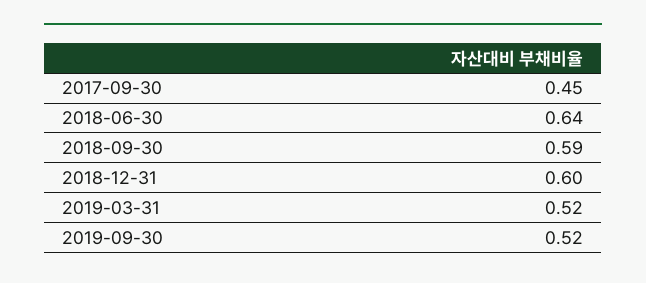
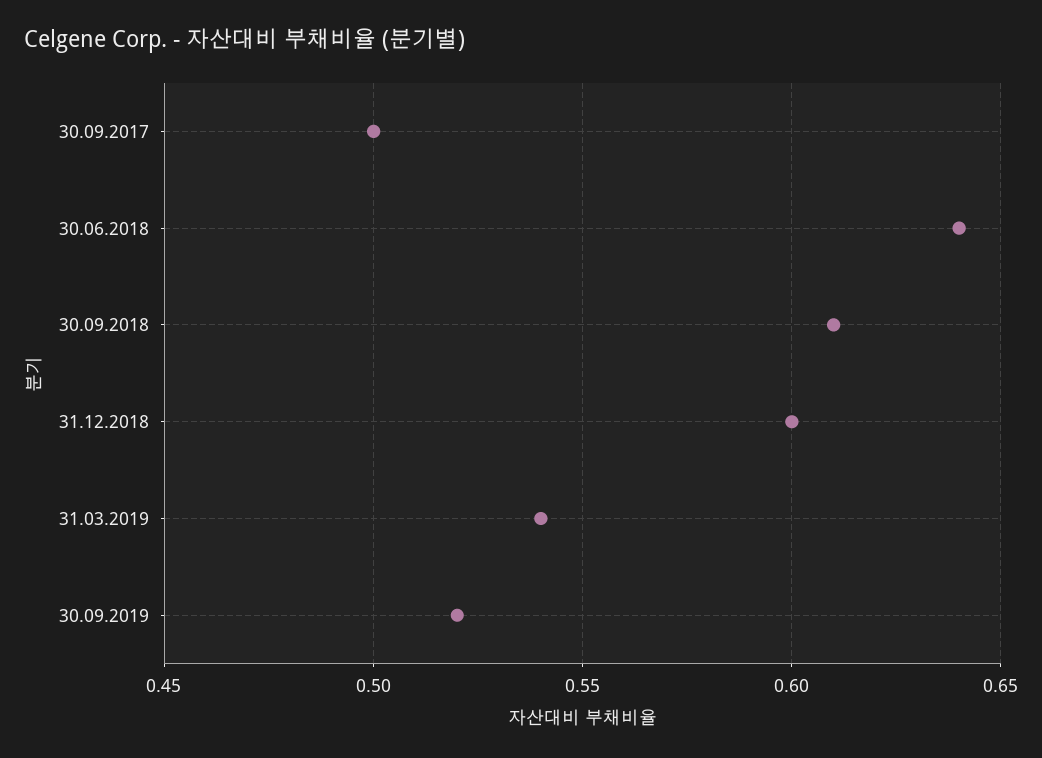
  {
-   "2017-09-30": 0.45,
+   "2017-09-30": 0.5,
    "2018-06-30": 0.64,
-   "2018-09-30": 0.59,
+   "2018-09-30": 0.61,
    "2018-12-31": 0.6,
-   "2019-03-31": 0.52,
+   "2019-03-31": 0.54,
    "2019-09-30": 0.52
  }

